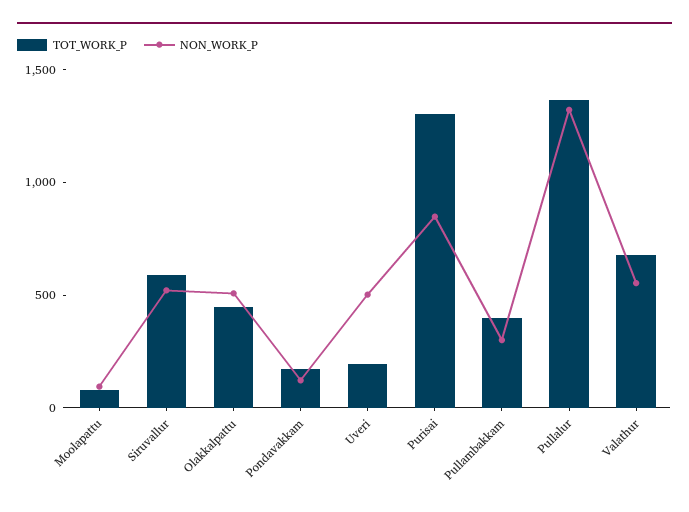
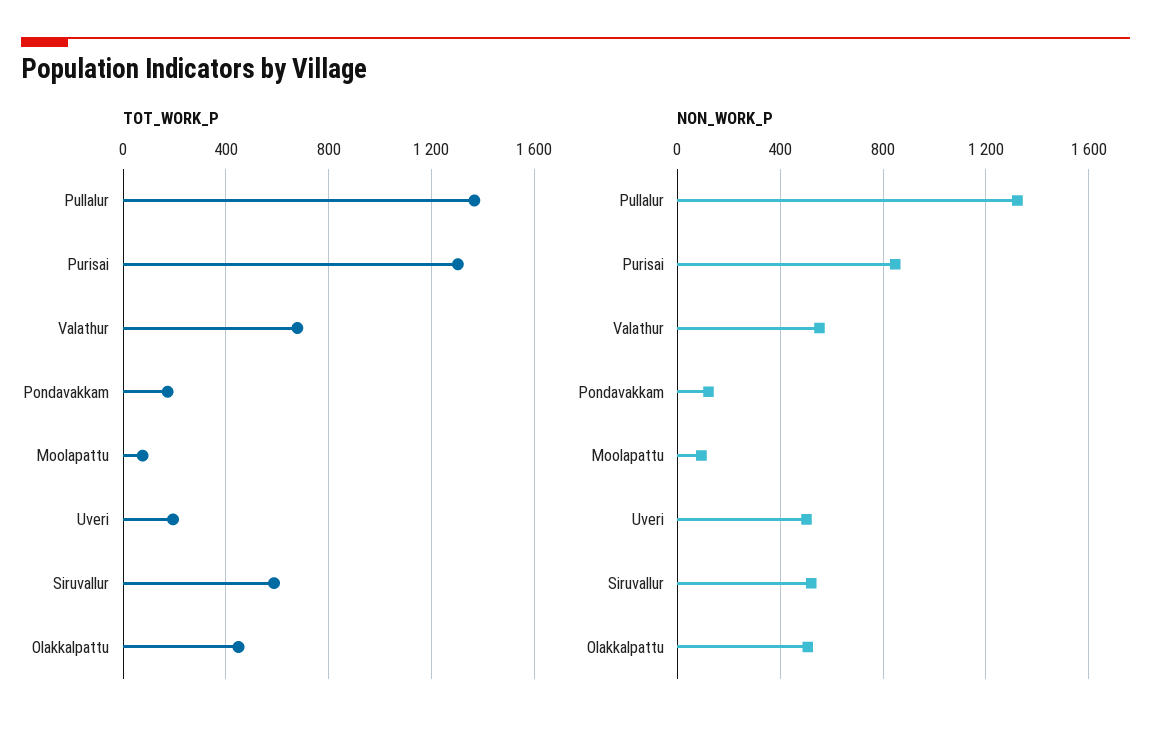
  {
    "TOT_WORK_P": {
      "Moolapattu": 100,
      "Siruvallur": 600,
      "Olakkalpattu": 450,
      "Pondavakkam": 150,
      "Uveri": 200,
      "Purisai": 1300,
-     "Pullambakkam": 400,
      "Pullalur": 1350,
      "Valathur": 700
    },
    "NON_WORK_P": {
      "Moolapattu": 100,
      "Siruvallur": 500,
      "Olakkalpattu": 500,
      "Pondavakkam": 100,
      "Uveri": 500,
      "Purisai": 850,
-     "Pullambakkam": 300,
      "Pullalur": 1300,
      "Valathur": 550
    }
  }

